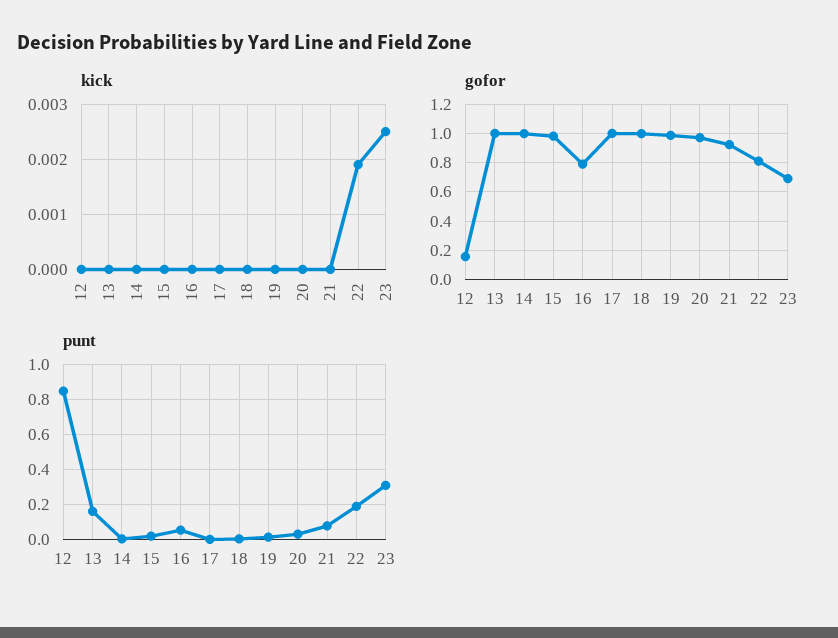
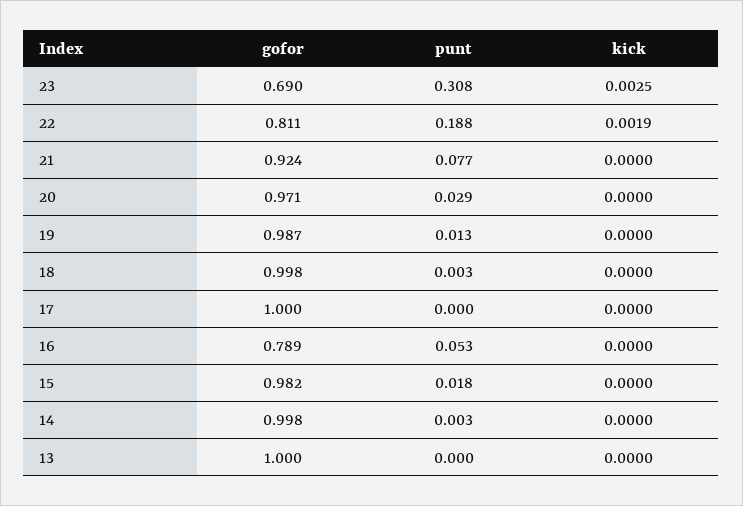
  {
    "kick": {
-     "12": 0,
      "13": 0,
      "14": 0,
      "15": 0,
      "16": 0,
      "17": 0,
      "18": 0,
      "19": 0,
      "20": 0,
      "21": 0,
      "22": 0.0019,
      "23": 0.0025
    },
    "gofor": {
-     "12": 0.15,
      "13": 1,
      "14": 0.998,
      "15": 0.982,
      "16": 0.789,
      "17": 1,
      "18": 0.998,
      "19": 0.987,
      "20": 0.971,
      "21": 0.924,
      "22": 0.811,
      "23": 0.69
    },
    "punt": {
-     "12": 0.85,
-     "13": 0.15,
+     "13": 0,
      "14": 0.003,
      "15": 0.018,
      "16": 0.053,
      "17": 0,
      "18": 0.003,
      "19": 0.013,
      "20": 0.029,
      "21": 0.077,
      "22": 0.188,
      "23": 0.308
    }
  }

